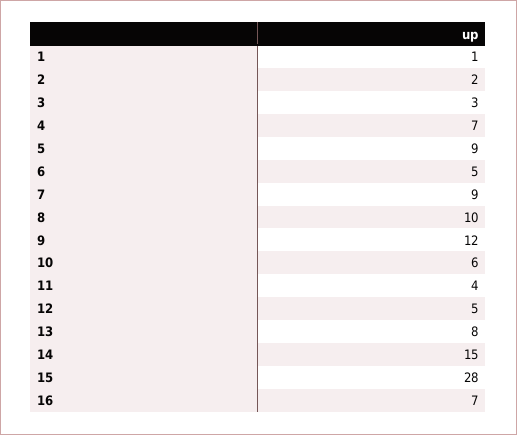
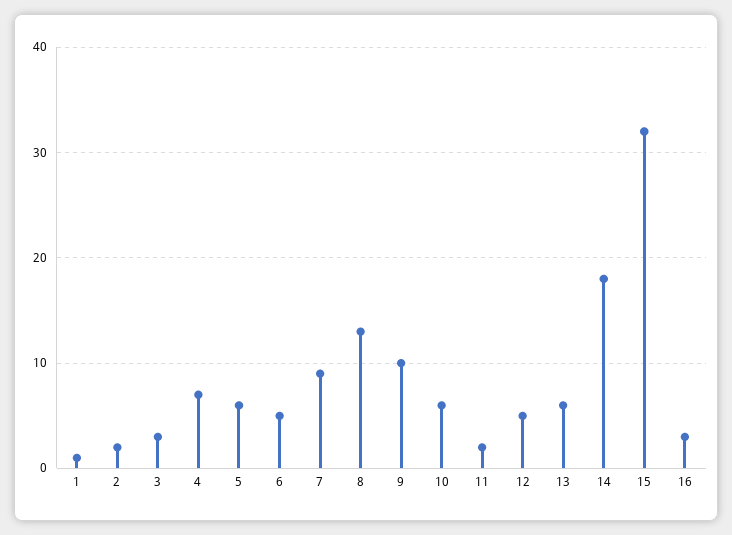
  {
    "1": 1,
    "2": 2,
    "3": 3,
    "4": 7,
-   "5": 9,
+   "5": 6,
    "6": 5,
    "7": 9,
-   "8": 10,
+   "8": 13,
-   "9": 12,
+   "9": 10,
    "10": 6,
-   "11": 4,
+   "11": 2,
    "12": 5,
-   "13": 8,
+   "13": 6,
-   "14": 15,
+   "14": 18,
-   "15": 28,
+   "15": 32,
-   "16": 7
+   "16": 3
  }

